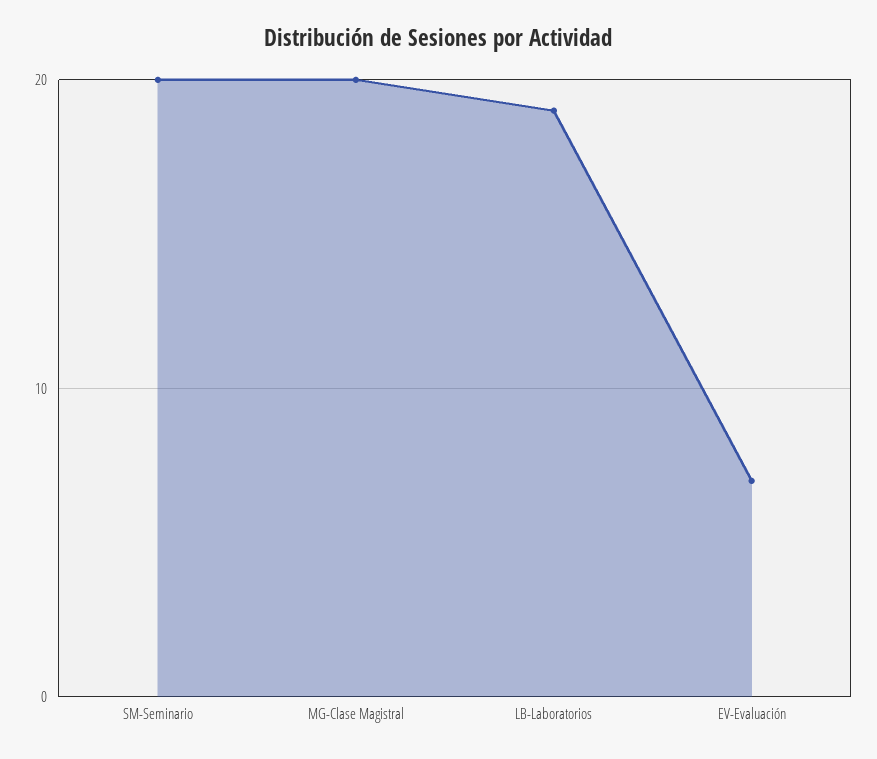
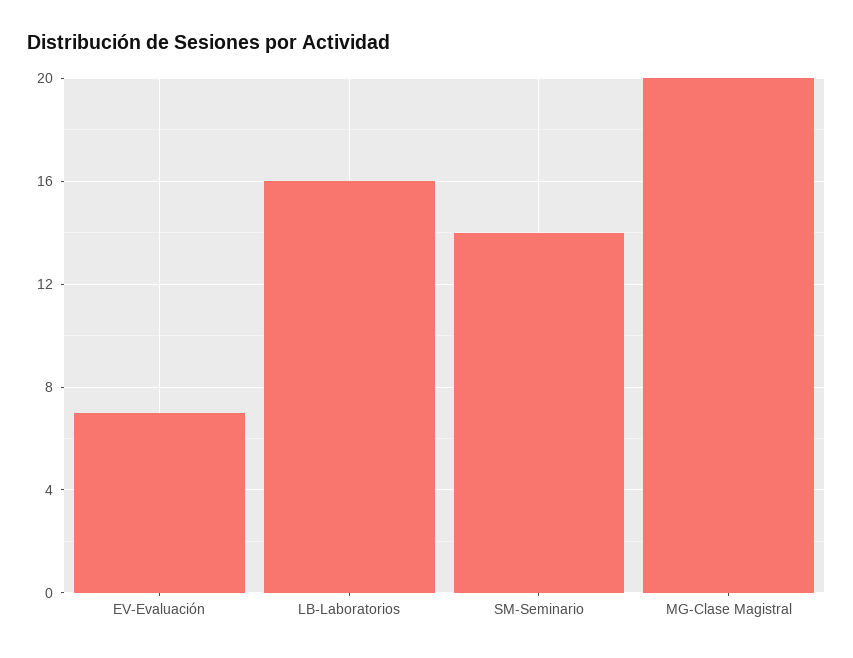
  {
-   "SM-Seminario": 20,
+   "SM-Seminario": 14,
    "MG-Clase Magistral": 20,
-   "LB-Laboratorios": 19,
+   "LB-Laboratorios": 16,
    "EV-Evaluación": 7
  }

